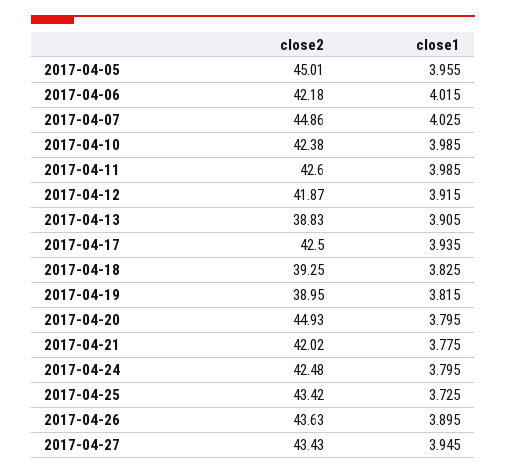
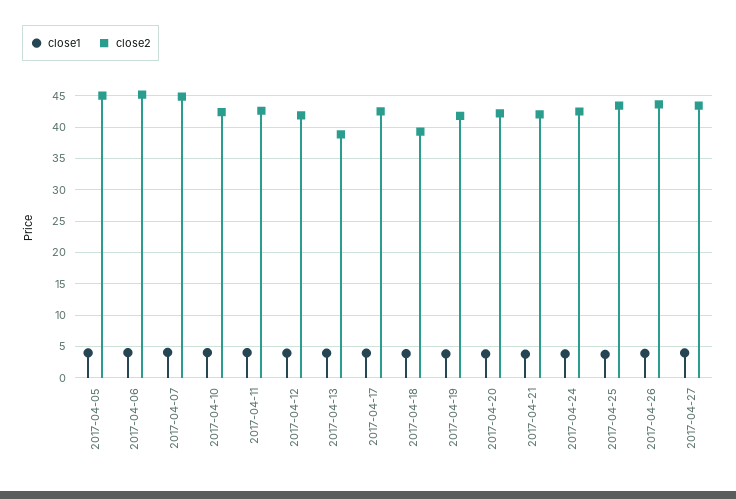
  {
    "close2": {
      "2017-04-05": 45.01,
-     "2017-04-06": 42.18,
+     "2017-04-06": 45,
      "2017-04-07": 44.86,
      "2017-04-10": 42.38,
      "2017-04-11": 42.6,
      "2017-04-12": 41.87,
      "2017-04-13": 38.83,
      "2017-04-17": 42.5,
      "2017-04-18": 39.25,
-     "2017-04-19": 38.95,
+     "2017-04-19": 42,
-     "2017-04-20": 44.93,
+     "2017-04-20": 42,
      "2017-04-21": 42.02,
      "2017-04-24": 42.48,
      "2017-04-25": 43.42,
      "2017-04-26": 43.63,
      "2017-04-27": 43.43
    },
    "close1": {
      "2017-04-05": 3.955,
      "2017-04-06": 4.015,
      "2017-04-07": 4.025,
      "2017-04-10": 3.985,
      "2017-04-11": 3.985,
      "2017-04-12": 3.915,
      "2017-04-13": 3.905,
      "2017-04-17": 3.935,
      "2017-04-18": 3.825,
      "2017-04-19": 3.815,
      "2017-04-20": 3.795,
      "2017-04-21": 3.775,
      "2017-04-24": 3.795,
      "2017-04-25": 3.725,
      "2017-04-26": 3.895,
      "2017-04-27": 3.945
    }
  }

